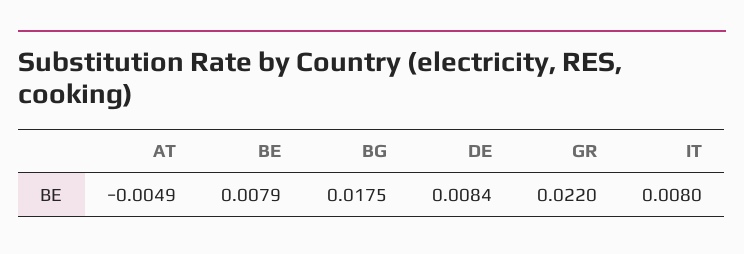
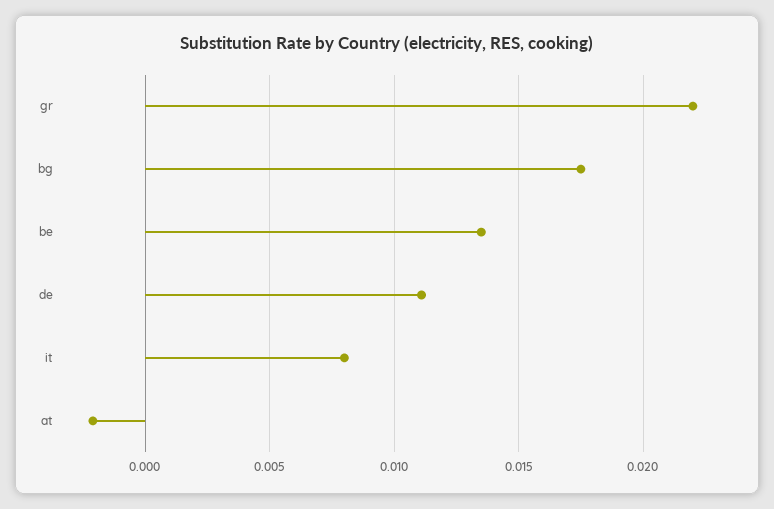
  {
-   "AT": -0.0049,
+   "AT": -0.002,
-   "BE": 0.0079,
+   "BE": 0.0135,
    "BG": 0.0175,
-   "DE": 0.0084,
+   "DE": 0.011,
    "GR": 0.022,
    "IT": 0.008
  }

